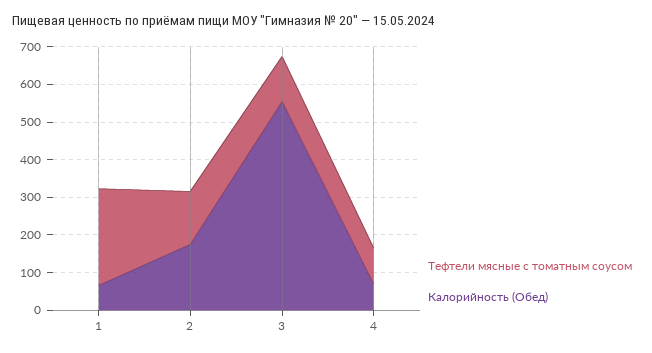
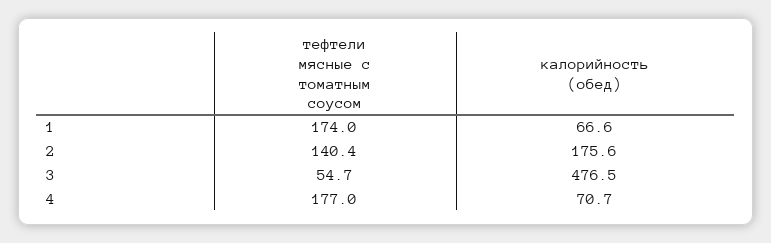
  {
    "Тефтели мясные с томатным соусом": {
-     "1": 250,
+     "1": 174,
      "2": 140.4,
-     "3": 125,
+     "3": 54.7,
-     "4": 100
+     "4": 177
    },
    "Калорийность (Обед)": {
      "1": 66.6,
      "2": 175.6,
-     "3": 550,
+     "3": 476.5,
      "4": 70.7
    }
  }

